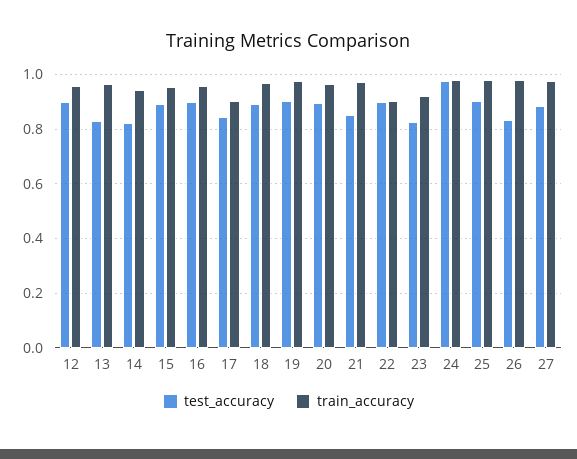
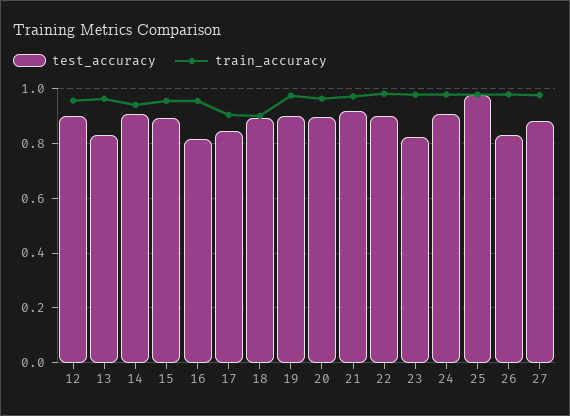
  {
    "test_accuracy": {
      "12": 0.9,
      "13": 0.825,
-     "14": 0.825,
+     "14": 0.9,
      "15": 0.9,
-     "16": 0.9,
+     "16": 0.825,
      "17": 0.85,
      "18": 0.9,
      "19": 0.9,
      "20": 0.9,
-     "21": 0.85,
+     "21": 0.925,
      "22": 0.9,
      "23": 0.825,
-     "24": 0.975,
+     "24": 0.9,
-     "25": 0.9,
+     "25": 0.975,
      "26": 0.825,
      "27": 0.875
    },
    "train_accuracy": {
      "12": 0.95,
      "13": 0.975,
      "14": 0.95,
      "15": 0.95,
      "16": 0.95,
      "17": 0.9,
-     "18": 0.975,
+     "18": 0.9,
      "19": 0.975,
      "20": 0.975,
      "21": 0.975,
-     "22": 0.9,
+     "22": 0.975,
-     "23": 0.925,
+     "23": 0.975,
      "24": 0.975,
      "25": 0.975,
      "26": 0.975,
      "27": 0.975
    }
  }

